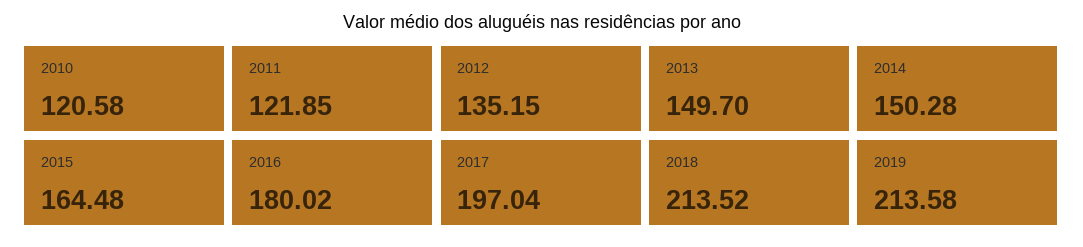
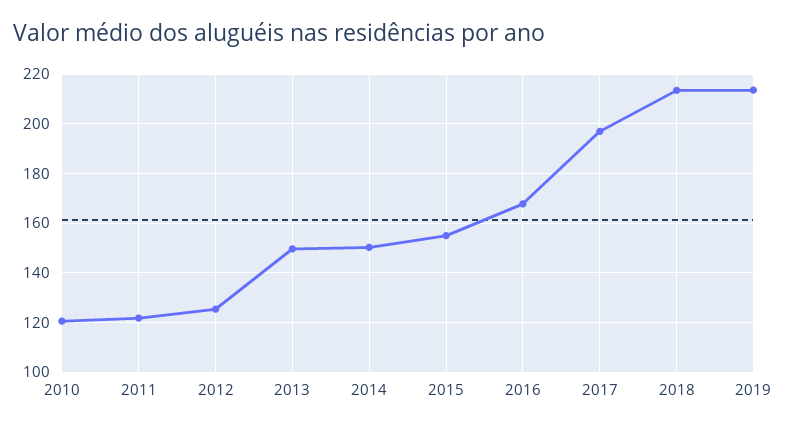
  {
    "2010": 120.58,
    "2011": 121.85,
-   "2012": 135.15,
+   "2012": 125,
    "2013": 149.7,
    "2014": 150.28,
-   "2015": 164.48,
+   "2015": 155,
-   "2016": 180.02,
+   "2016": 167.5,
    "2017": 197.04,
    "2018": 213.52,
    "2019": 213.58
  }

